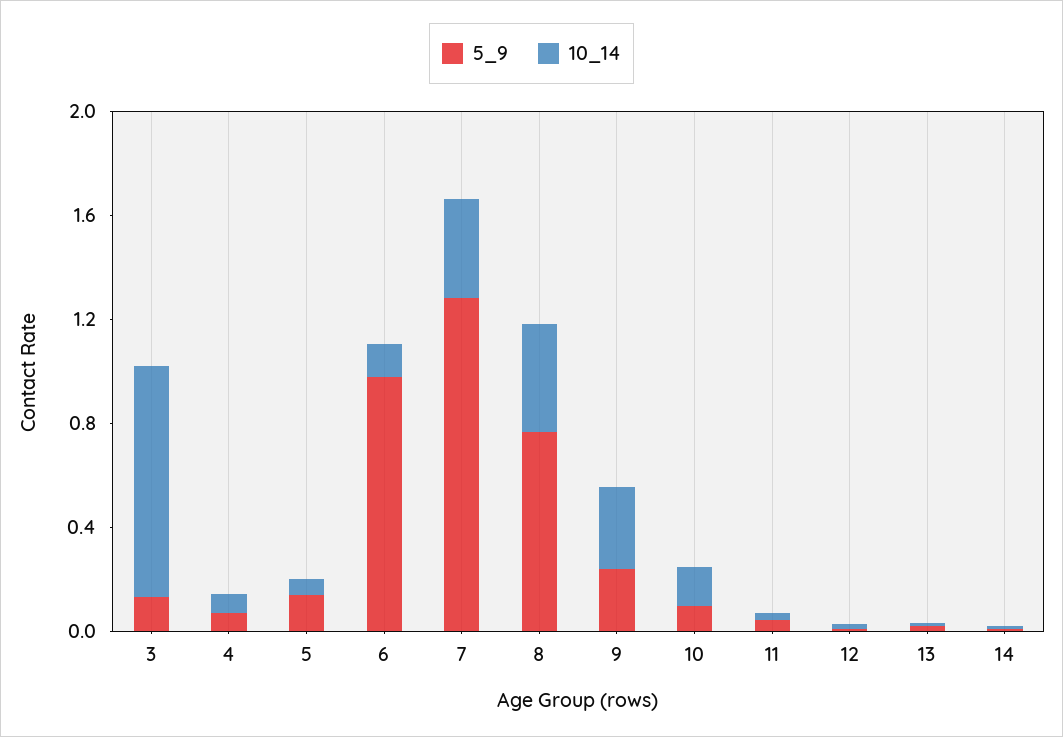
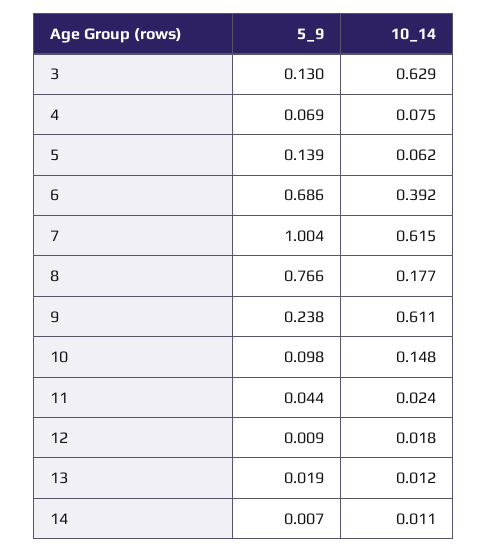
  {
    "5_9": {
      "3": 0.13,
      "4": 0.069,
      "5": 0.139,
-     "6": 1,
+     "6": 0.686,
-     "7": 1.3,
+     "7": 1.004,
      "8": 0.766,
      "9": 0.238,
      "10": 0.098,
      "11": 0.044,
      "12": 0.009,
      "13": 0.019,
      "14": 0.007
    },
    "10_14": {
-     "3": 0.9,
+     "3": 0.629,
      "4": 0.075,
      "5": 0.062,
-     "6": 0.1,
+     "6": 0.392,
-     "7": 0.4,
+     "7": 0.615,
-     "8": 0.4,
+     "8": 0.177,
-     "9": 0.3,
+     "9": 0.611,
      "10": 0.148,
      "11": 0.024,
      "12": 0.018,
      "13": 0.012,
      "14": 0.011
    }
  }

